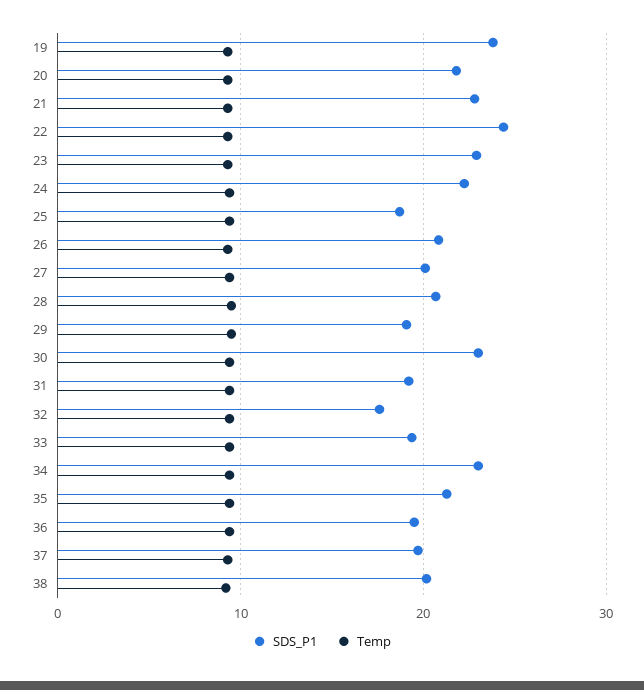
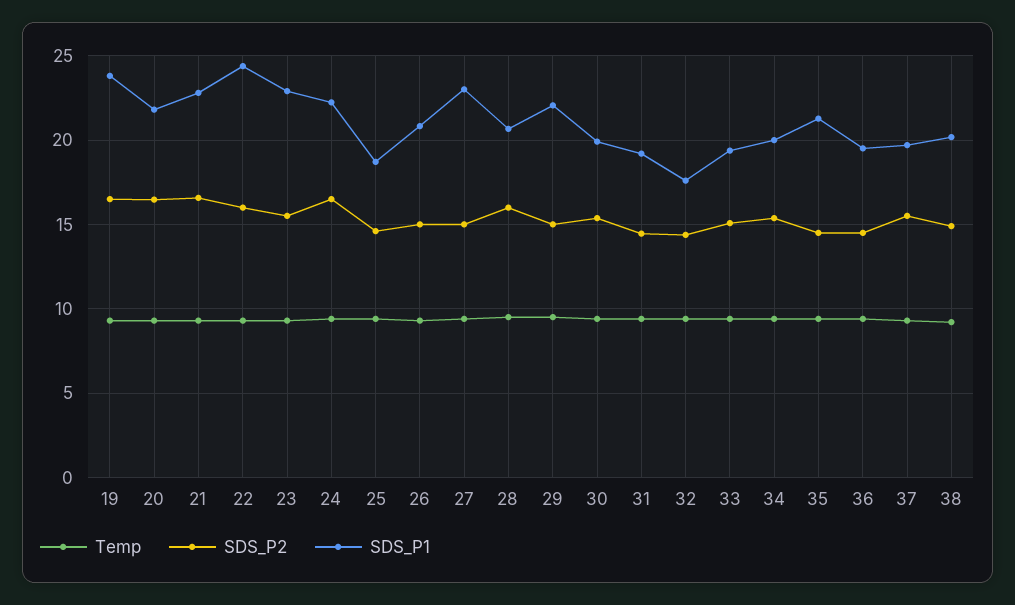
  {
    "SDS_P1": {
      "19": 24,
      "20": 22,
      "21": 23,
      "22": 24.5,
      "23": 23,
      "24": 22,
      "25": 18.5,
      "26": 21,
-     "27": 20,
+     "27": 23,
      "28": 20.5,
-     "29": 19,
+     "29": 22,
-     "30": 23,
+     "30": 20,
      "31": 19,
      "32": 17.5,
      "33": 19.5,
-     "34": 23,
+     "34": 20,
      "35": 21.5,
      "36": 19.5,
      "37": 19.5,
      "38": 20
    },
    "Temp": {
      "19": 9.5,
      "20": 9.5,
      "21": 9.5,
      "22": 9.5,
      "23": 9.5,
      "24": 9.5,
      "25": 9.5,
      "26": 9.5,
      "27": 9.5,
      "28": 9.5,
      "29": 9.5,
      "30": 9.5,
      "31": 9.5,
      "32": 9.5,
      "33": 9.5,
      "34": 9.5,
      "35": 9.5,
      "36": 9.5,
      "37": 9.5,
      "38": 9
-   }
+   },
+   "SDS_P2": {
+     "19": 16.5,
+     "20": 16.5,
+     "21": 16.5,
+     "22": 16,
+     "23": 15.5,
+     "24": 16.5,
+     "25": 14.5,
+     "26": 15,
+     "27": 15,
+     "28": 16,
+     "29": 15,
+     "30": 15.5,
+     "31": 14.5,
+     "32": 14.5,
+     "33": 15,
+     "34": 15.5,
+     "35": 14.5,
+     "36": 14.5,
+     "37": 15.5,
+     "38": 15
+   }
  }

